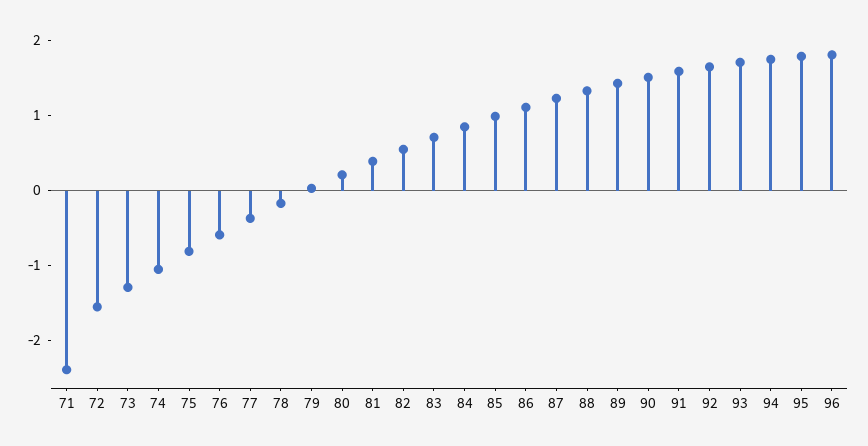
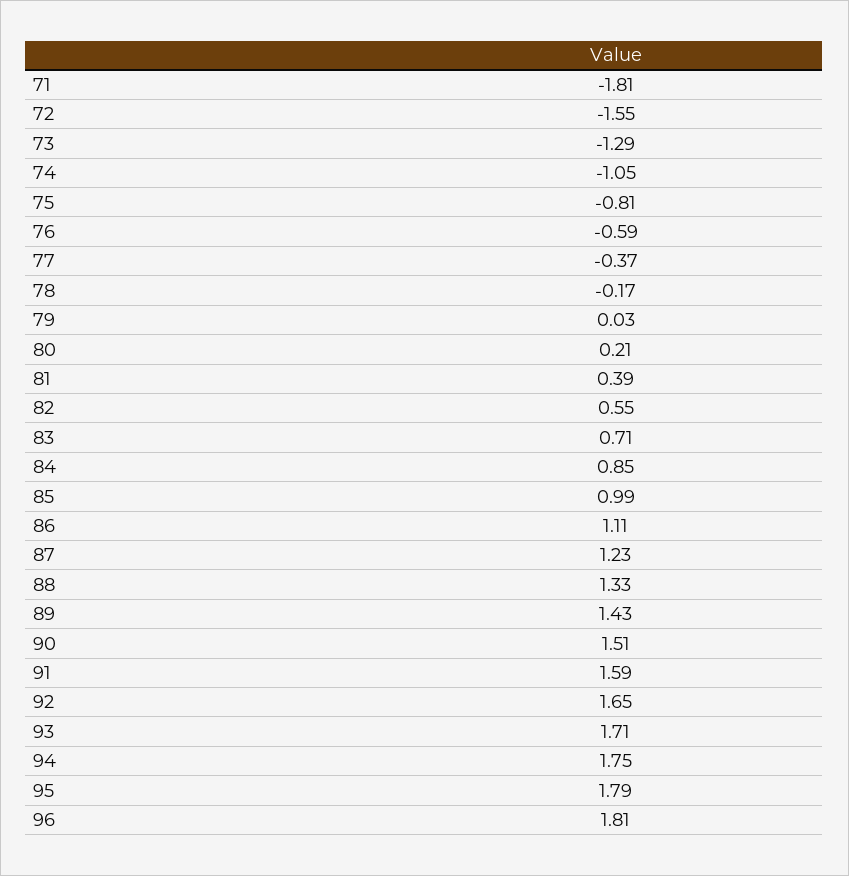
  {
-   "71": -2.4,
+   "71": -1.81,
    "72": -1.55,
    "73": -1.29,
    "74": -1.05,
    "75": -0.81,
    "76": -0.59,
    "77": -0.37,
    "78": -0.17,
    "79": 0.03,
    "80": 0.21,
    "81": 0.39,
    "82": 0.55,
    "83": 0.71,
    "84": 0.85,
    "85": 0.99,
    "86": 1.11,
    "87": 1.23,
    "88": 1.33,
    "89": 1.43,
    "90": 1.51,
    "91": 1.59,
    "92": 1.65,
    "93": 1.71,
    "94": 1.75,
    "95": 1.79,
    "96": 1.81
  }

